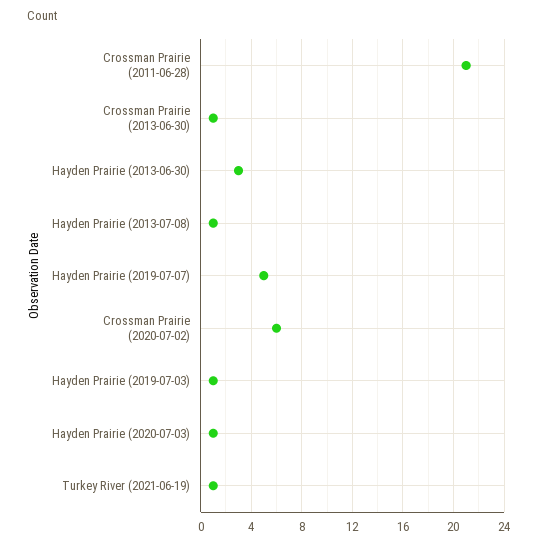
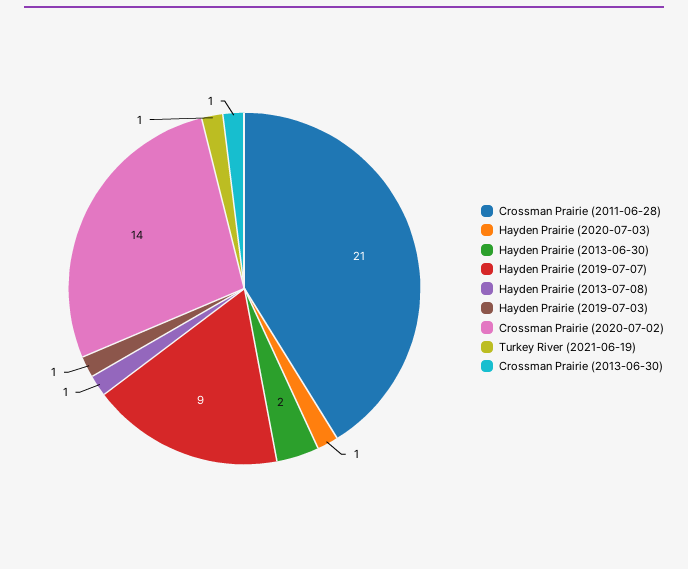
  {
    "Crossman Prairie (2011-06-28)": 21,
    "Crossman Prairie (2013-06-30)": 1,
-   "Hayden Prairie (2013-06-30)": 3,
+   "Hayden Prairie (2013-06-30)": 2,
    "Hayden Prairie (2013-07-08)": 1,
-   "Hayden Prairie (2019-07-07)": 5,
+   "Hayden Prairie (2019-07-07)": 9,
-   "Crossman Prairie (2020-07-02)": 6,
+   "Crossman Prairie (2020-07-02)": 14,
    "Hayden Prairie (2019-07-03)": 1,
    "Hayden Prairie (2020-07-03)": 1,
    "Turkey River (2021-06-19)": 1
  }

